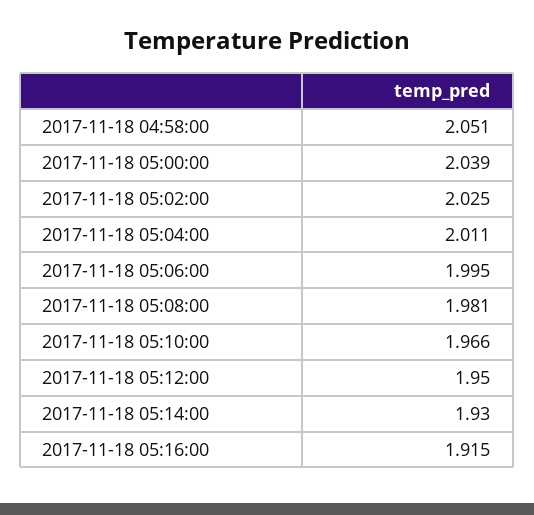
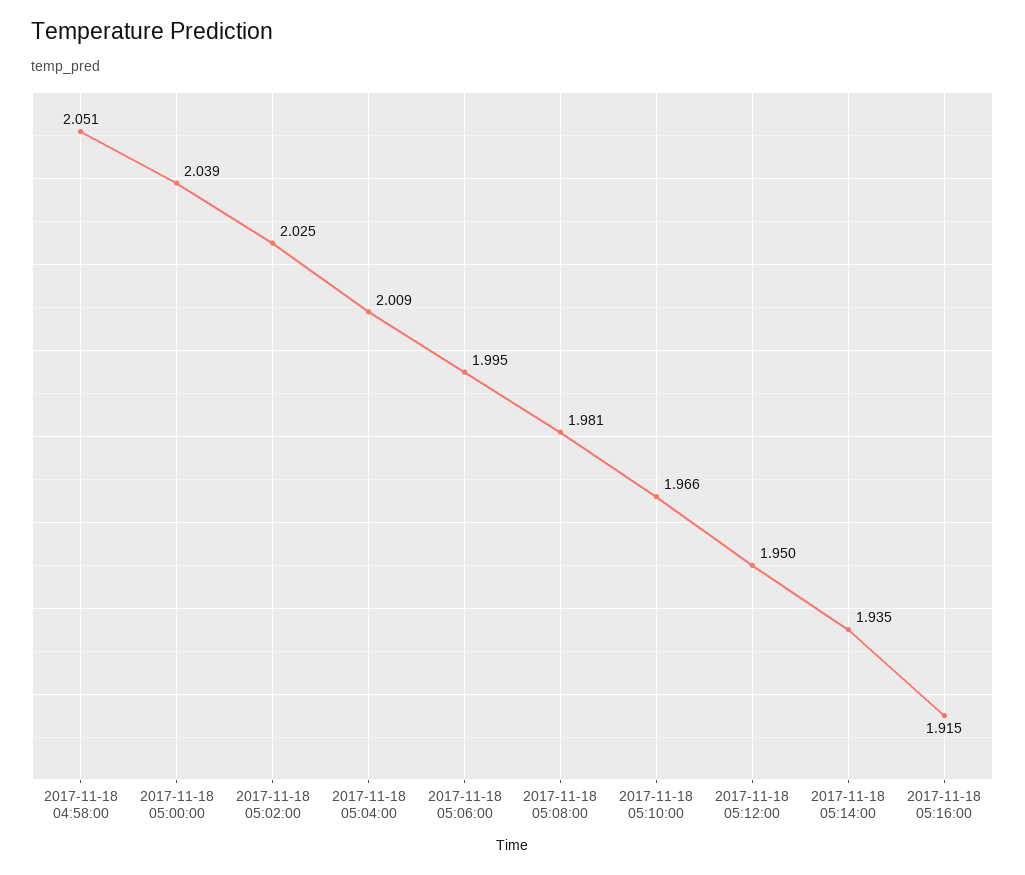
  {
    "2017-11-18 04:58:00": 2.051,
    "2017-11-18 05:00:00": 2.039,
    "2017-11-18 05:02:00": 2.025,
-   "2017-11-18 05:04:00": 2.011,
+   "2017-11-18 05:04:00": 2.009,
    "2017-11-18 05:06:00": 1.995,
    "2017-11-18 05:08:00": 1.981,
    "2017-11-18 05:10:00": 1.966,
    "2017-11-18 05:12:00": 1.95,
-   "2017-11-18 05:14:00": 1.93,
+   "2017-11-18 05:14:00": 1.935,
    "2017-11-18 05:16:00": 1.915
  }

